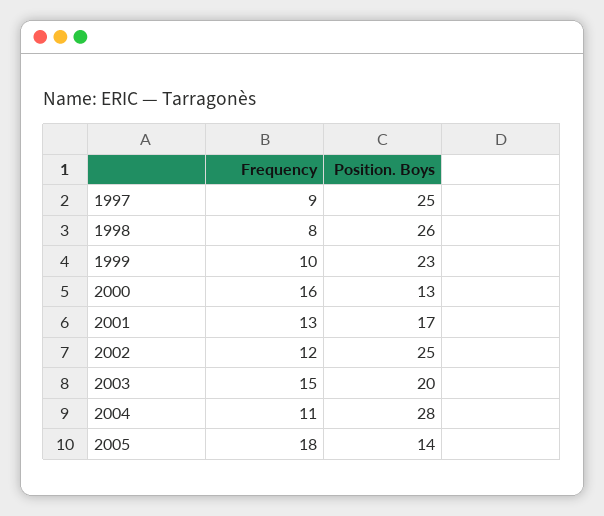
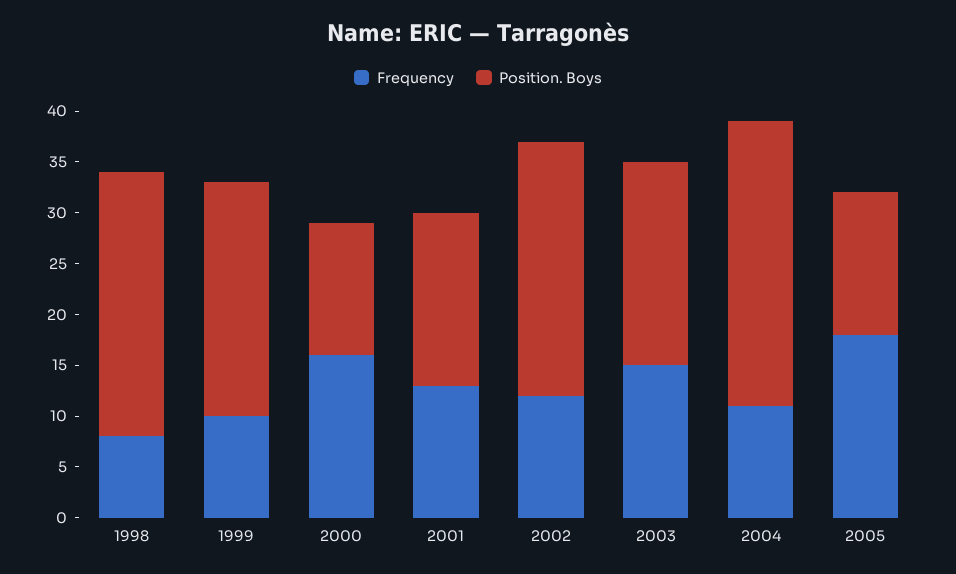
  {
    "Frequency": {
-     "1997": 9,
      "1998": 8,
      "1999": 10,
      "2000": 16,
      "2001": 13,
      "2002": 12,
      "2003": 15,
      "2004": 11,
      "2005": 18
    },
    "Position. Boys": {
-     "1997": 25,
      "1998": 26,
      "1999": 23,
      "2000": 13,
      "2001": 17,
      "2002": 25,
      "2003": 20,
      "2004": 28,
      "2005": 14
    }
  }

